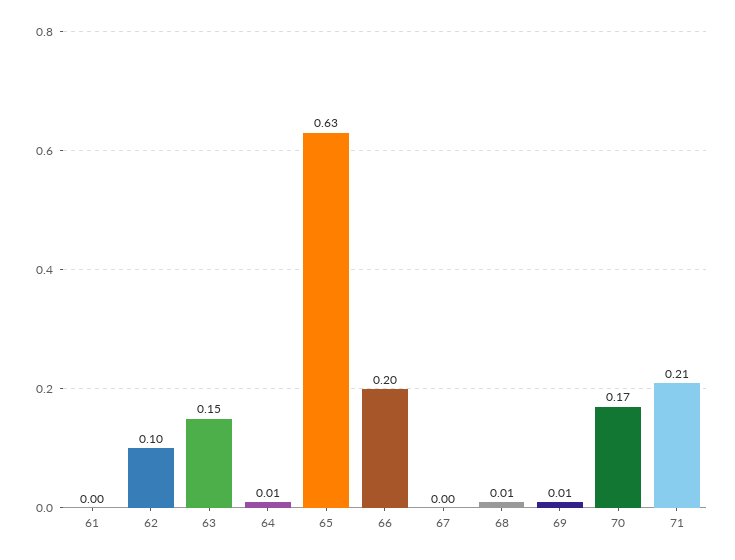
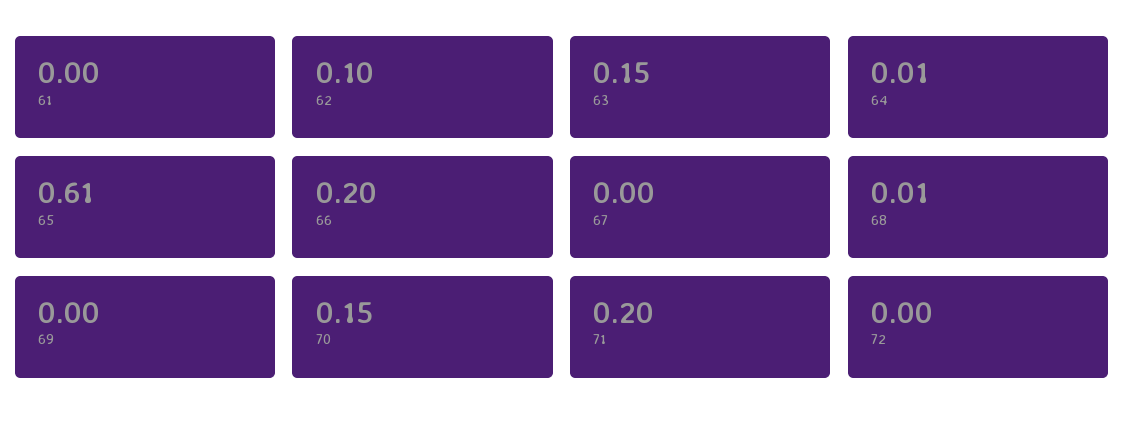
  {
    "61": 0,
    "62": 0.1,
    "63": 0.15,
    "64": 0.01,
-   "65": 0.63,
+   "65": 0.61,
    "66": 0.2,
    "67": 0,
    "68": 0.01,
-   "69": 0.01,
+   "69": 0,
-   "70": 0.17,
+   "70": 0.15,
-   "71": 0.21
+   "71": 0.2,
+   "72": 0
  }

